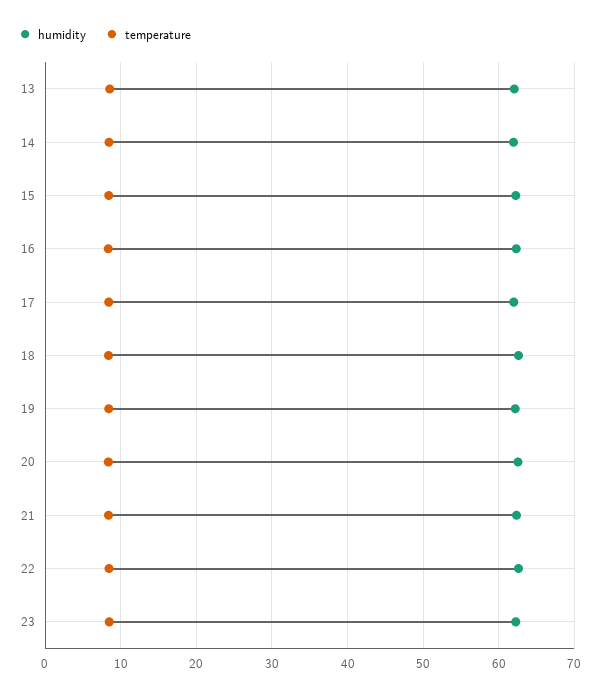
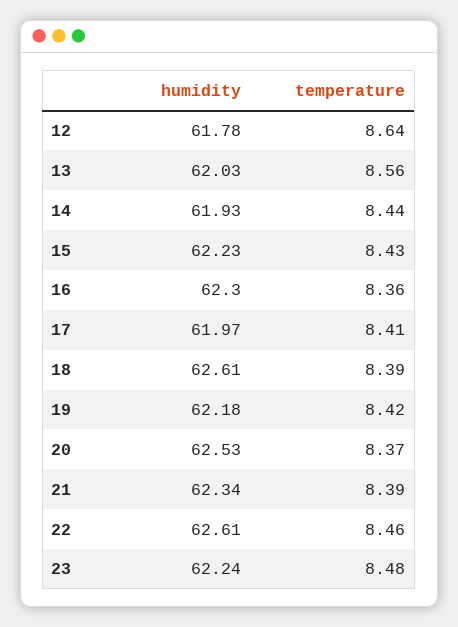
  {
    "humidity": {
      "13": 62.03,
      "14": 61.93,
      "15": 62.23,
      "16": 62.3,
      "17": 61.97,
      "18": 62.61,
      "19": 62.18,
      "20": 62.53,
      "21": 62.34,
      "22": 62.61,
-     "23": 62.24
+     "23": 62.24,
+     "12": 61.78
    },
    "temperature": {
      "13": 8.56,
      "14": 8.44,
      "15": 8.43,
      "16": 8.36,
      "17": 8.41,
      "18": 8.39,
      "19": 8.42,
      "20": 8.37,
      "21": 8.39,
      "22": 8.46,
-     "23": 8.48
+     "23": 8.48,
+     "12": 8.64
    }
  }

